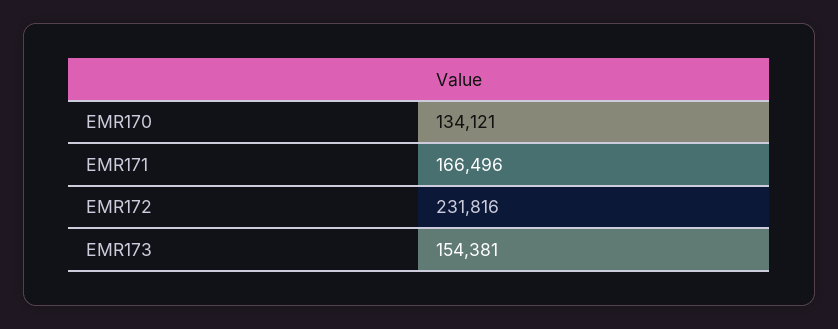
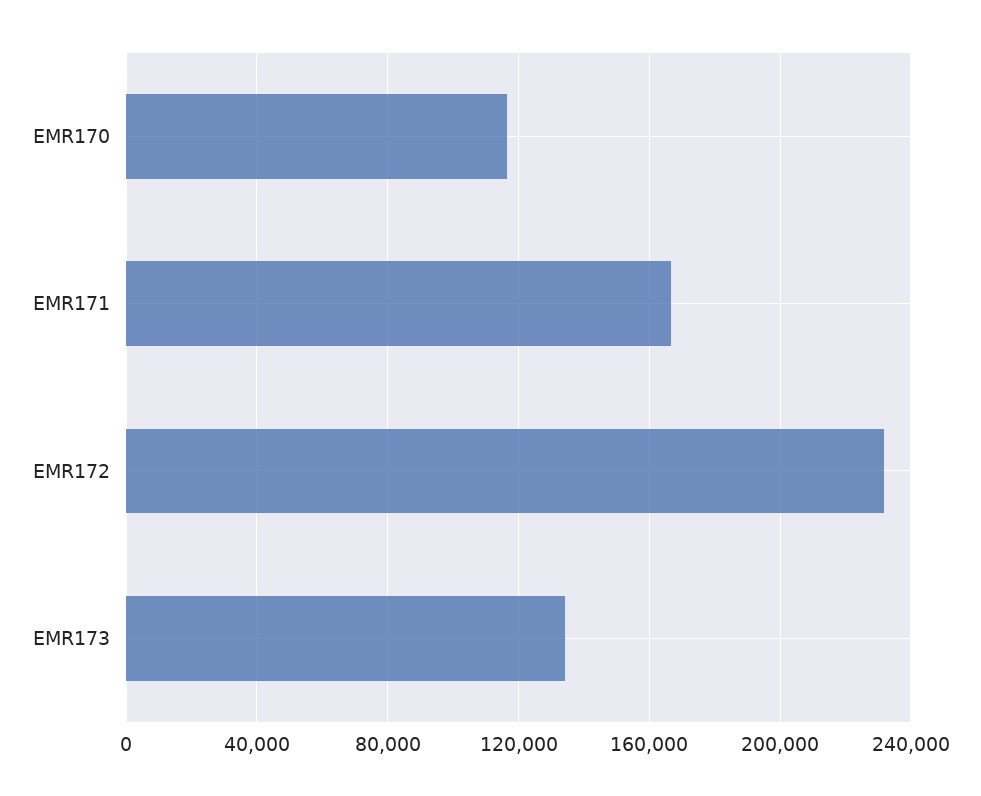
  {
-   "EMR170": 134121,
+   "EMR170": 115000,
    "EMR171": 166496,
    "EMR172": 231816,
-   "EMR173": 154381
+   "EMR173": 135000
  }

